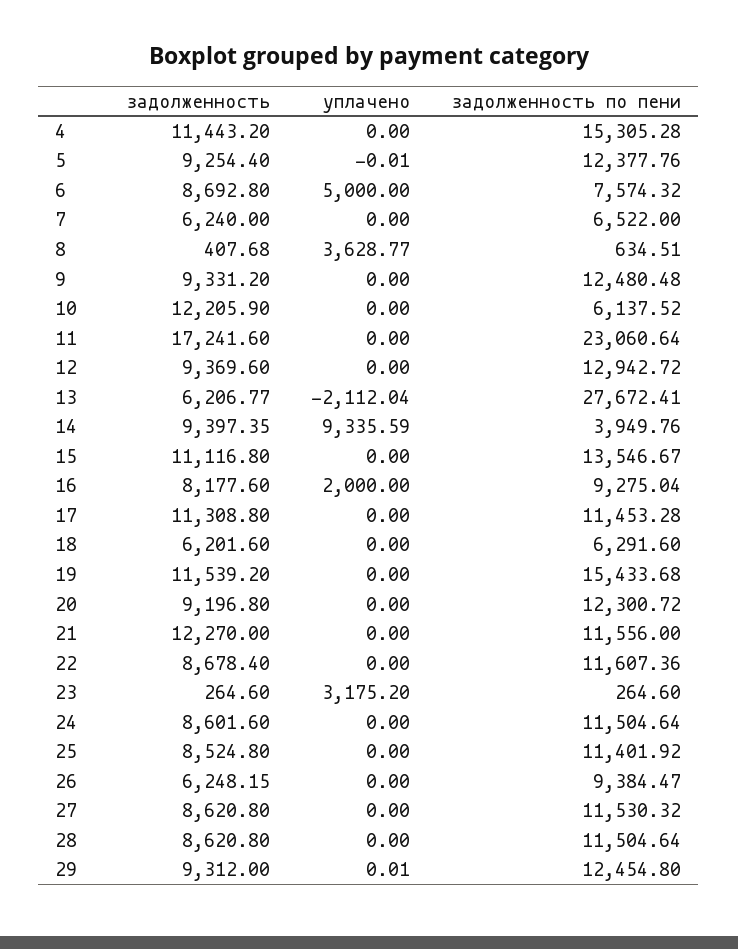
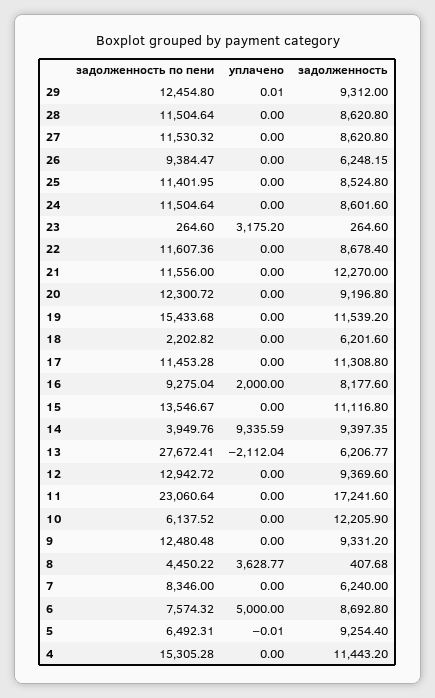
  {
    "задолженность": {
      "4": 11443.2,
      "5": 9254.4,
      "6": 8692.8,
      "7": 6240,
      "8": 407.68,
      "9": 9331.2,
      "10": 12205.9,
      "11": 17241.6,
      "12": 9369.6,
      "13": 6206.77,
      "14": 9397.35,
      "15": 11116.8,
      "16": 8177.6,
      "17": 11308.8,
      "18": 6201.6,
      "19": 11539.2,
      "20": 9196.8,
      "21": 12270,
      "22": 8678.4,
      "23": 264.6,
      "24": 8601.6,
      "25": 8524.8,
      "26": 6248.15,
      "27": 8620.8,
      "28": 8620.8,
      "29": 9312
    },
    "уплачено": {
      "4": 0,
      "5": -0.01,
      "6": 5000,
      "7": 0,
      "8": 3628.77,
      "9": 0,
      "10": 0,
      "11": 0,
      "12": 0,
      "13": -2112.04,
      "14": 9335.59,
      "15": 0,
      "16": 2000,
      "17": 0,
      "18": 0,
      "19": 0,
      "20": 0,
      "21": 0,
      "22": 0,
      "23": 3175.2,
      "24": 0,
      "25": 0,
      "26": 0,
      "27": 0,
      "28": 0,
      "29": 0.01
    },
    "задолженность по пени": {
      "4": 15305.28,
-     "5": 12377.76,
+     "5": 6492.31,
      "6": 7574.32,
-     "7": 6522,
+     "7": 8346,
-     "8": 634.51,
+     "8": 4450.22,
      "9": 12480.48,
      "10": 6137.52,
      "11": 23060.64,
      "12": 12942.72,
      "13": 27672.41,
      "14": 3949.76,
      "15": 13546.67,
      "16": 9275.04,
      "17": 11453.28,
-     "18": 6291.6,
+     "18": 2202.82,
      "19": 15433.68,
      "20": 12300.72,
      "21": 11556,
      "22": 11607.36,
      "23": 264.6,
      "24": 11504.64,
-     "25": 11401.92,
+     "25": 11401.95,
      "26": 9384.47,
      "27": 11530.32,
      "28": 11504.64,
      "29": 12454.8
    }
  }

